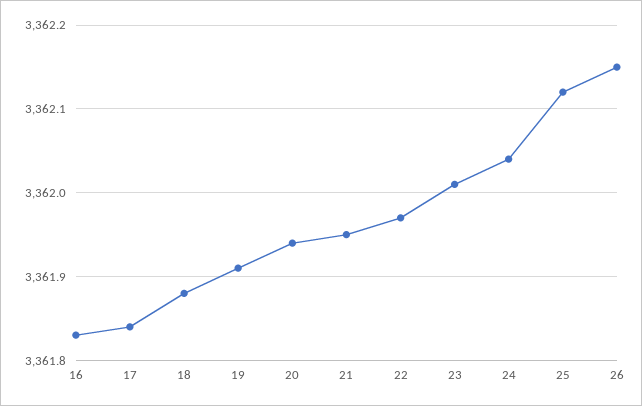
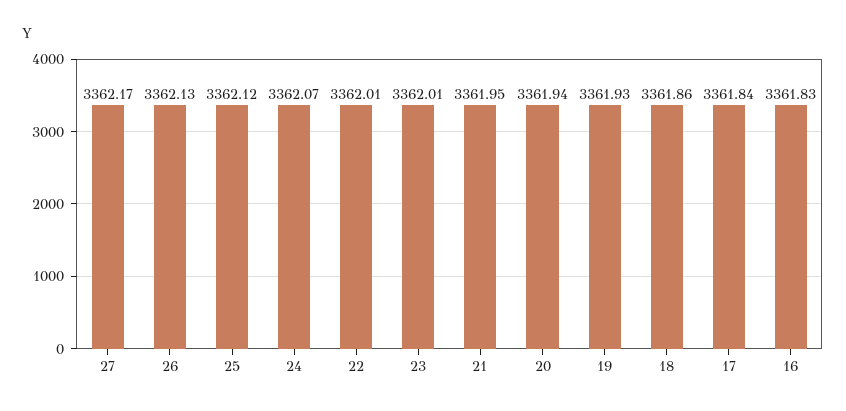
  {
    "16": 3361.83,
    "17": 3361.84,
-   "18": 3361.88,
+   "18": 3361.86,
-   "19": 3361.91,
+   "19": 3361.93,
    "20": 3361.94,
    "21": 3361.95,
-   "22": 3361.97,
+   "22": 3362.01,
    "23": 3362.01,
-   "24": 3362.04,
+   "24": 3362.07,
    "25": 3362.12,
-   "26": 3362.15
+   "26": 3362.13,
+   "27": 3362.17
  }

